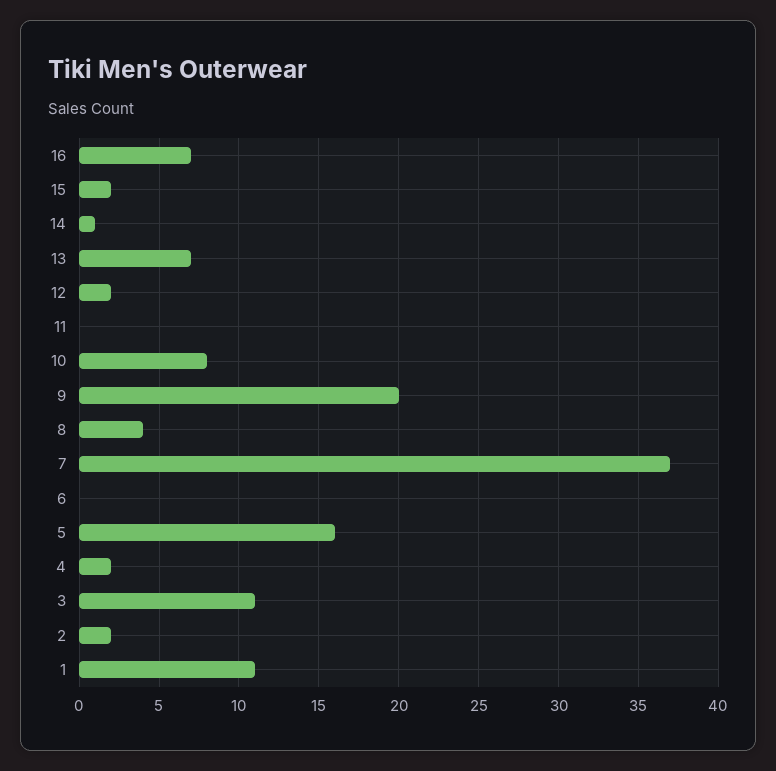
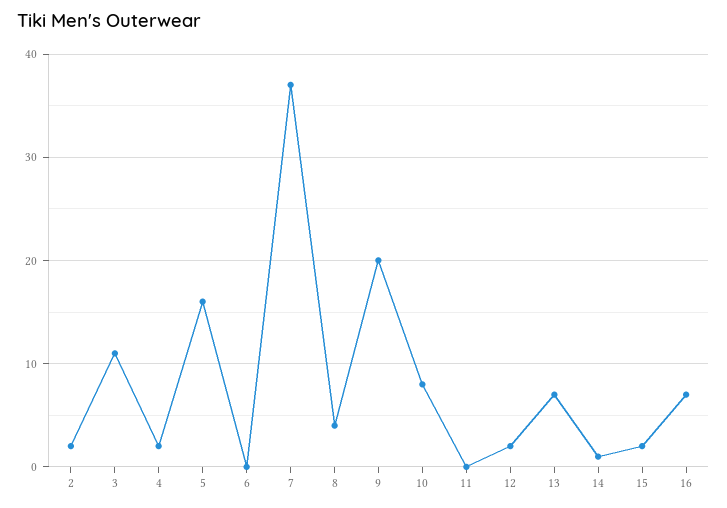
  {
    "16": 7,
    "15": 2,
    "14": 1,
    "13": 7,
    "12": 2,
    "11": 0,
    "10": 8,
    "9": 20,
    "8": 4,
    "7": 37,
    "6": 0,
    "5": 16,
    "4": 2,
    "3": 11,
-   "2": 2,
+   "2": 2
-   "1": 11
  }

